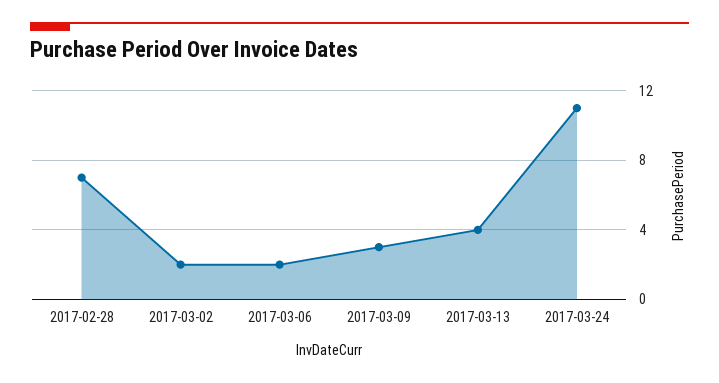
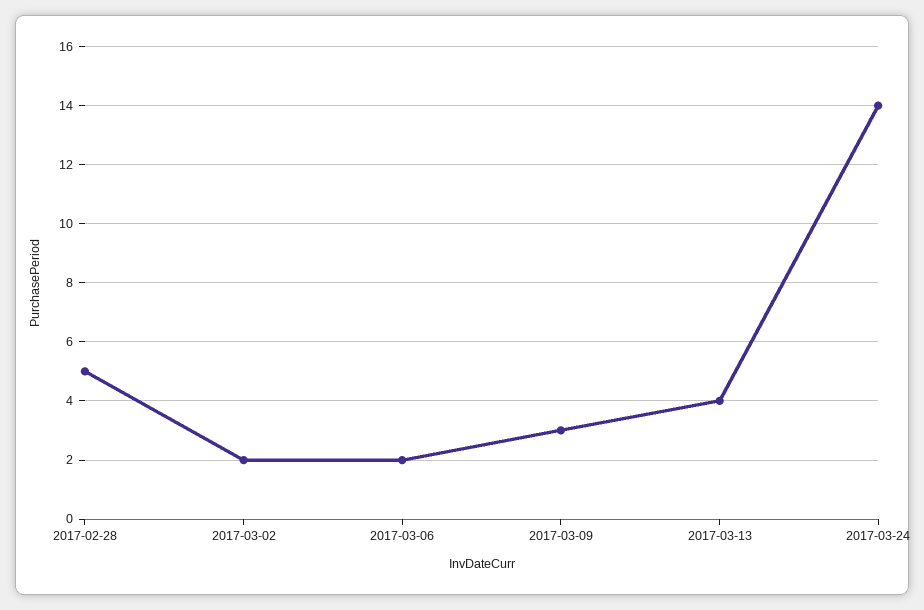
  {
-   "2017-02-28": 7,
+   "2017-02-28": 5,
    "2017-03-02": 2,
    "2017-03-06": 2,
    "2017-03-09": 3,
    "2017-03-13": 4,
-   "2017-03-24": 11
+   "2017-03-24": 14
  }

